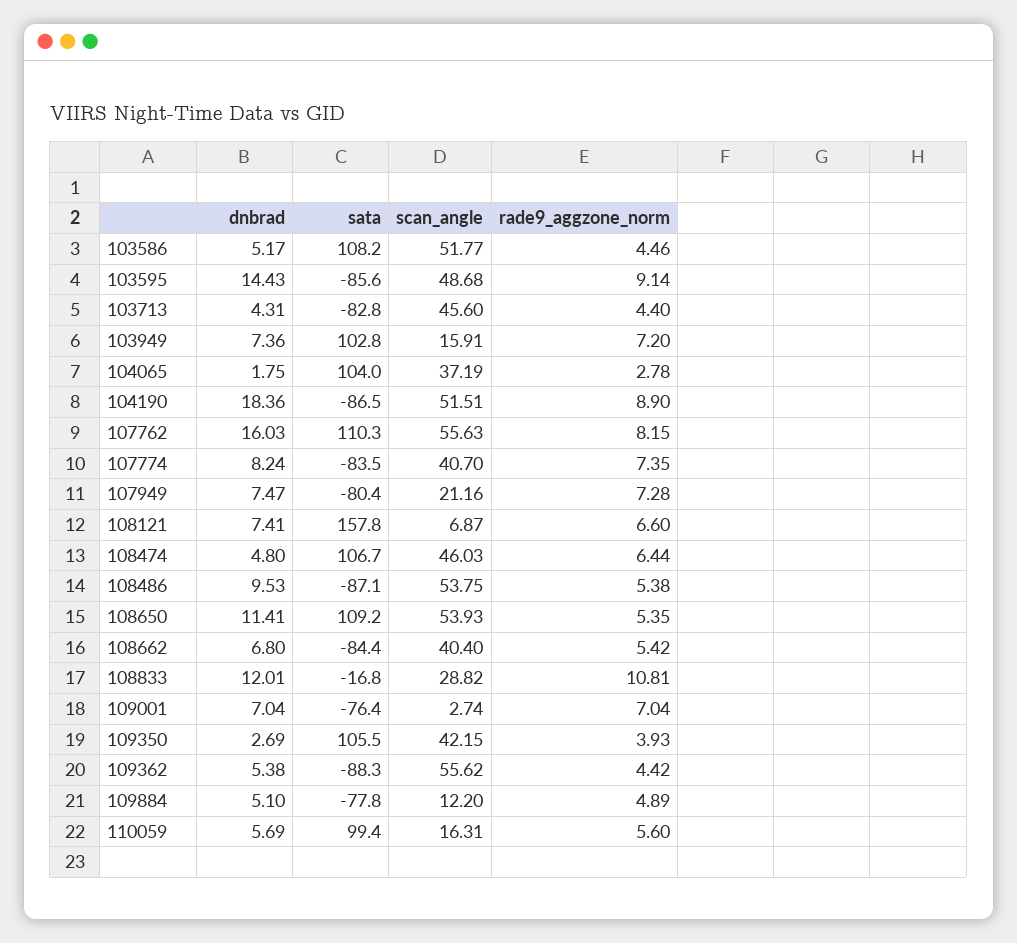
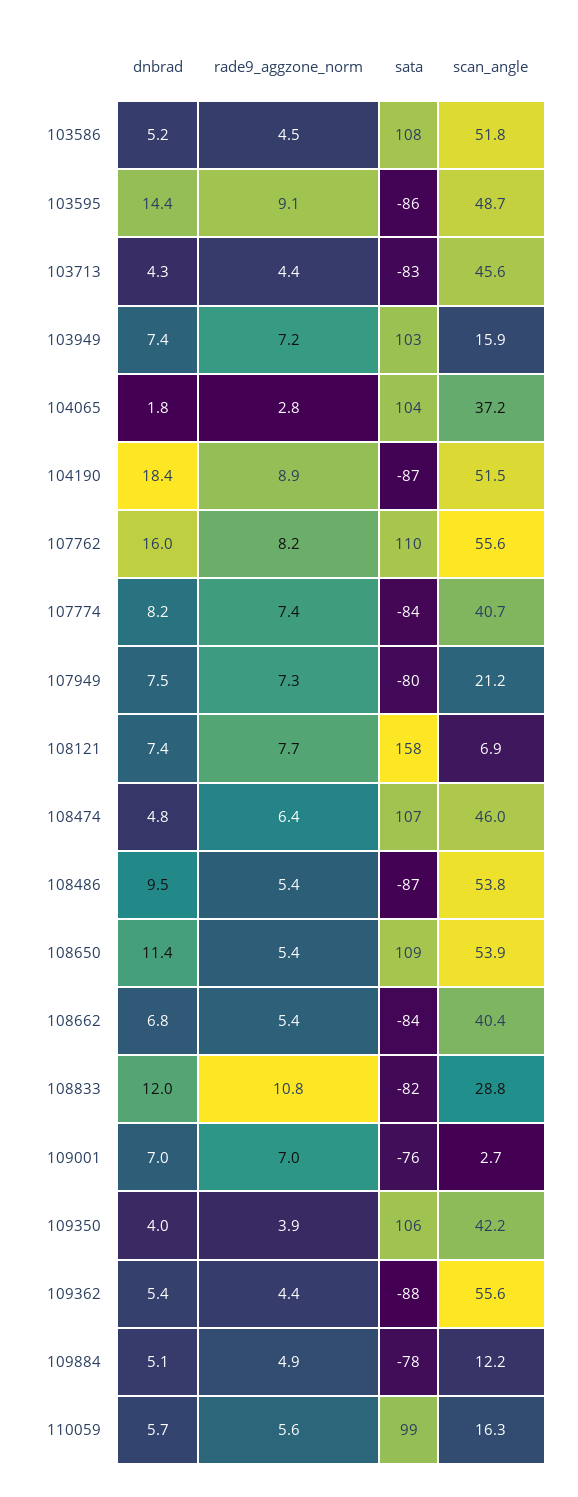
  {
    "dnbrad": {
      "103586": 5.17,
      "103595": 14.43,
      "103713": 4.31,
      "103949": 7.36,
      "104065": 1.75,
      "104190": 18.36,
      "107762": 16.03,
      "107774": 8.24,
      "107949": 7.47,
      "108121": 7.41,
      "108474": 4.8,
      "108486": 9.53,
      "108650": 11.41,
      "108662": 6.8,
      "108833": 12.01,
      "109001": 7.04,
-     "109350": 2.69,
+     "109350": 4,
      "109362": 5.38,
      "109884": 5.1,
      "110059": 5.69
    },
    "sata": {
      "103586": 108.2,
      "103595": -85.6,
      "103713": -82.8,
      "103949": 102.8,
      "104065": 104,
      "104190": -86.5,
      "107762": 110.3,
      "107774": -83.5,
      "107949": -80.4,
      "108121": 157.8,
      "108474": 106.7,
      "108486": -87.1,
      "108650": 109.2,
      "108662": -84.4,
-     "108833": -16.8,
+     "108833": -82,
      "109001": -76.4,
      "109350": 105.5,
      "109362": -88.3,
      "109884": -77.8,
      "110059": 99.4
    },
    "scan_angle": {
      "103586": 51.77,
      "103595": 48.68,
      "103713": 45.6,
      "103949": 15.91,
      "104065": 37.19,
      "104190": 51.51,
      "107762": 55.63,
      "107774": 40.7,
      "107949": 21.16,
      "108121": 6.87,
      "108474": 46.03,
      "108486": 53.75,
      "108650": 53.93,
      "108662": 40.4,
      "108833": 28.82,
      "109001": 2.74,
      "109350": 42.15,
      "109362": 55.62,
      "109884": 12.2,
      "110059": 16.31
    },
    "rade9_aggzone_norm": {
      "103586": 4.46,
      "103595": 9.14,
      "103713": 4.4,
      "103949": 7.2,
      "104065": 2.78,
      "104190": 8.9,
      "107762": 8.15,
      "107774": 7.35,
      "107949": 7.28,
-     "108121": 6.6,
+     "108121": 7.7,
      "108474": 6.44,
      "108486": 5.38,
      "108650": 5.35,
      "108662": 5.42,
      "108833": 10.81,
      "109001": 7.04,
      "109350": 3.93,
      "109362": 4.42,
      "109884": 4.89,
      "110059": 5.6
    }
  }

